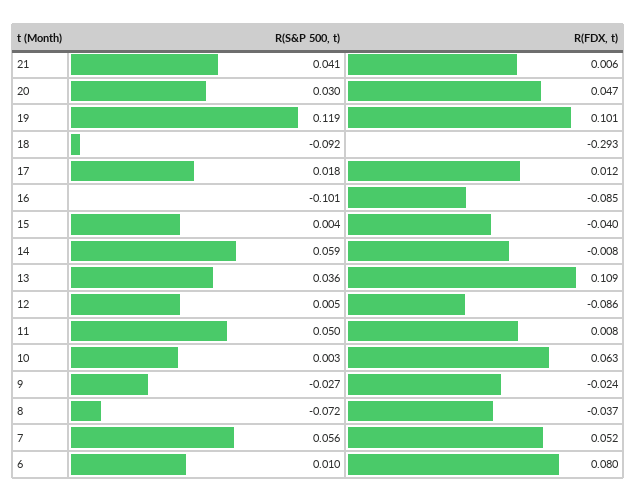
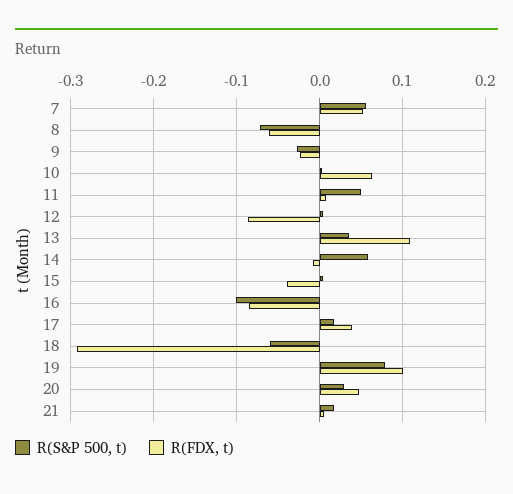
  {
    "R(S&P 500, t)": {
-     "21": 0.041,
+     "21": 0.02,
      "20": 0.03,
-     "19": 0.119,
+     "19": 0.08,
-     "18": -0.092,
+     "18": -0.06,
      "17": 0.018,
      "16": -0.101,
      "15": 0.004,
      "14": 0.059,
      "13": 0.036,
      "12": 0.005,
      "11": 0.05,
      "10": 0.003,
      "9": -0.027,
      "8": -0.072,
-     "7": 0.056,
+     "7": 0.056
-     "6": 0.01
    },
    "R(FDX, t)": {
      "21": 0.006,
      "20": 0.047,
      "19": 0.101,
      "18": -0.293,
-     "17": 0.012,
+     "17": 0.04,
      "16": -0.085,
      "15": -0.04,
      "14": -0.008,
      "13": 0.109,
      "12": -0.086,
      "11": 0.008,
      "10": 0.063,
      "9": -0.024,
-     "8": -0.037,
+     "8": -0.06,
-     "7": 0.052,
+     "7": 0.052
-     "6": 0.08
    }
  }

